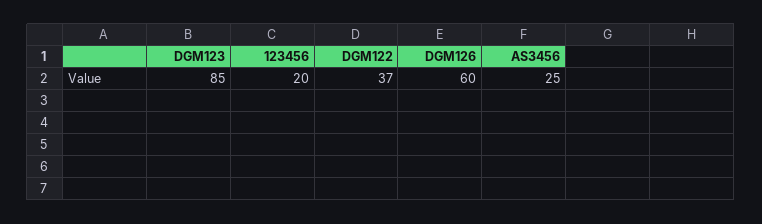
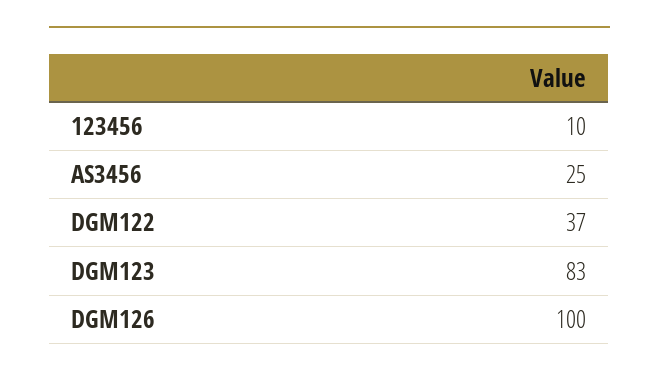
  {
-   "DGM123": 85,
+   "DGM123": 83,
-   "123456": 20,
+   "123456": 10,
    "DGM122": 37,
-   "DGM126": 60,
+   "DGM126": 100,
    "AS3456": 25
  }

